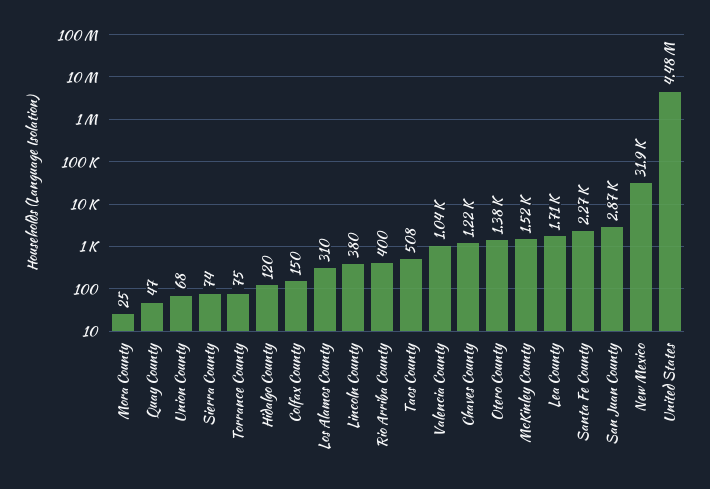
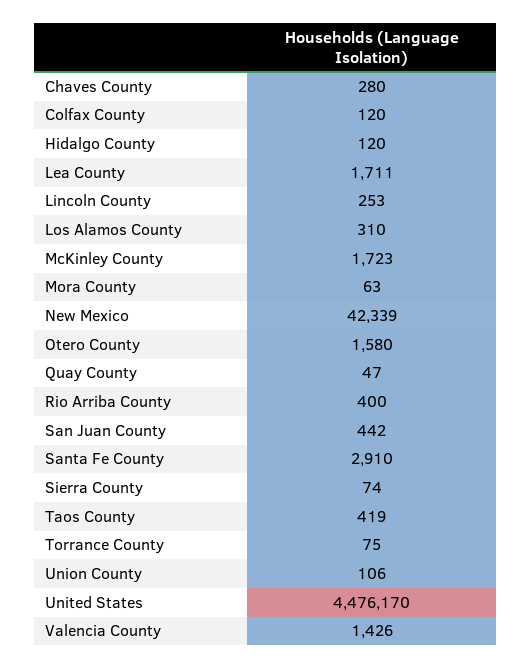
  {
-   "Mora County": 25,
+   "Mora County": 63,
    "Quay County": 47,
-   "Union County": 68,
+   "Union County": 106,
    "Sierra County": 74,
    "Torrance County": 75,
    "Hidalgo County": 120,
-   "Colfax County": 150,
+   "Colfax County": 120,
    "Los Alamos County": 310,
-   "Lincoln County": 380,
+   "Lincoln County": 253,
    "Rio Arriba County": 400,
-   "Taos County": 508,
+   "Taos County": 419,
-   "Valencia County": 1040,
+   "Valencia County": 1426,
-   "Chaves County": 1220,
+   "Chaves County": 280,
-   "Otero County": 1380,
+   "Otero County": 1580,
-   "McKinley County": 1520,
+   "McKinley County": 1723,
    "Lea County": 1711,
-   "Santa Fe County": 2270,
+   "Santa Fe County": 2910,
-   "San Juan County": 2870,
+   "San Juan County": 442,
-   "New Mexico": 31900,
+   "New Mexico": 42339,
    "United States": 4476170
  }

